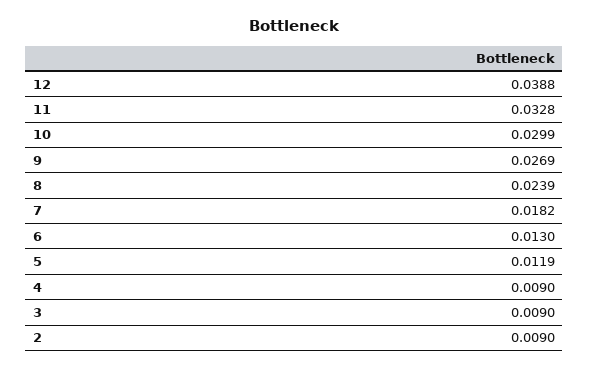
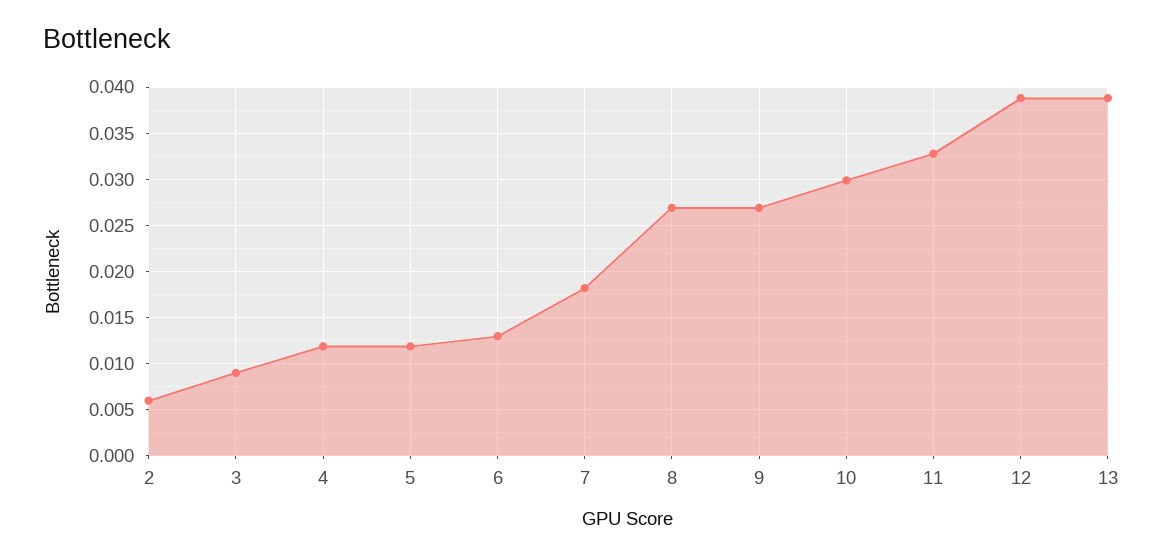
  {
    "12": 0.0388,
    "11": 0.0328,
    "10": 0.0299,
    "9": 0.0269,
-   "8": 0.0239,
+   "8": 0.027,
    "7": 0.0182,
    "6": 0.013,
    "5": 0.0119,
-   "4": 0.009,
+   "4": 0.012,
    "3": 0.009,
-   "2": 0.009
+   "2": 0.006,
+   "13": 0.039
  }

